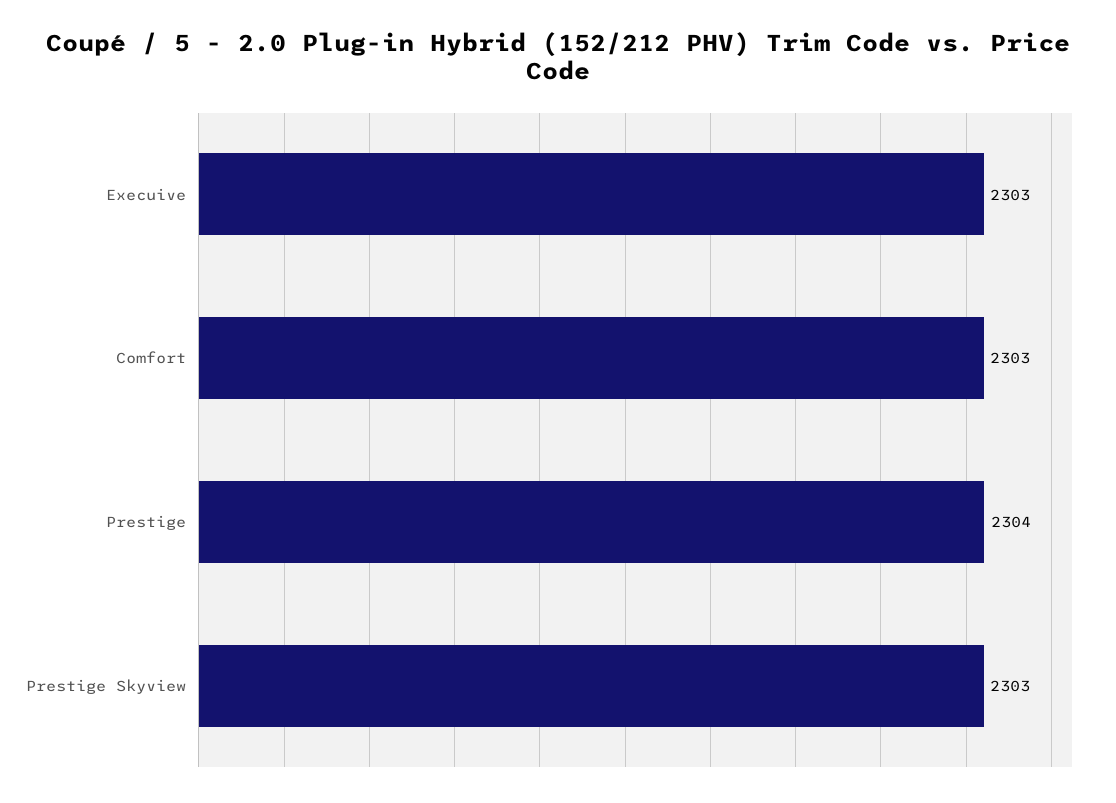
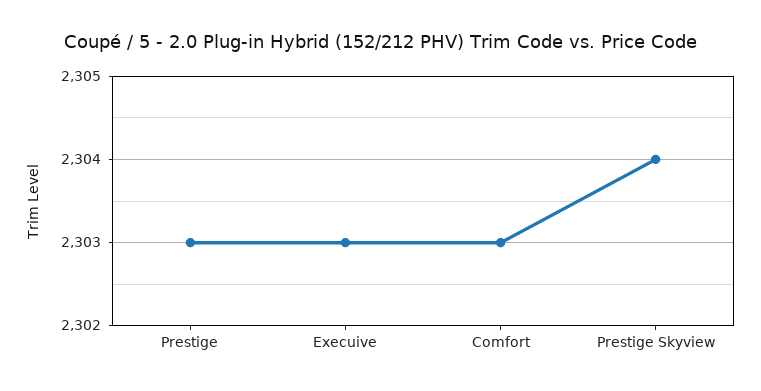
  {
    "Execuive": 2303,
    "Comfort": 2303,
-   "Prestige": 2304,
+   "Prestige": 2303,
-   "Prestige Skyview": 2303
+   "Prestige Skyview": 2304
  }

